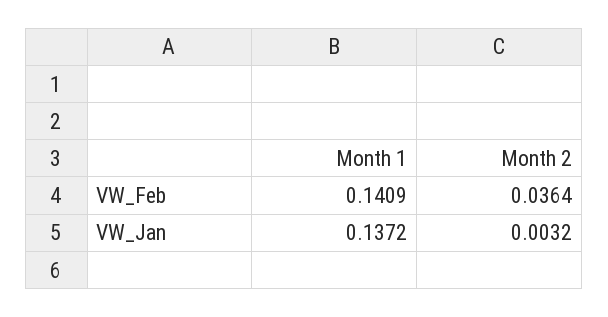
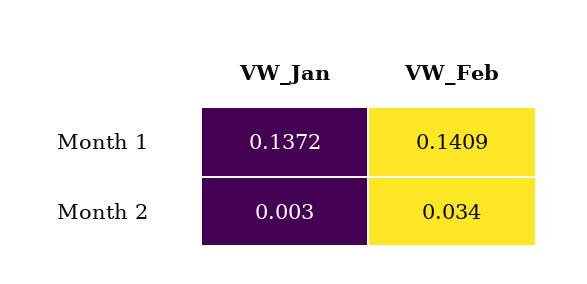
  {
    "Month 1": {
      "VW_Feb": 0.1409,
      "VW_Jan": 0.1372
    },
    "Month 2": {
-     "VW_Feb": 0.0364,
+     "VW_Feb": 0.034,
      "VW_Jan": 0.0032
    }
  }

